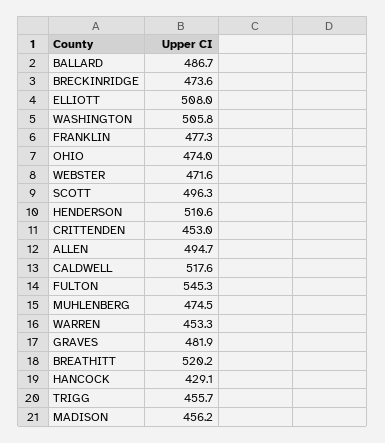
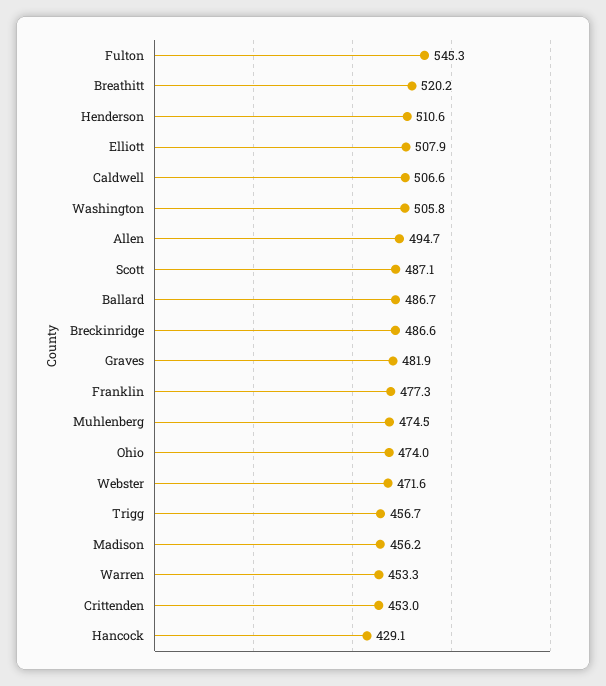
  {
    "BALLARD": 486.7,
-   "BRECKINRIDGE": 473.6,
+   "BRECKINRIDGE": 486.6,
-   "ELLIOTT": 508,
+   "ELLIOTT": 507.9,
    "WASHINGTON": 505.8,
    "FRANKLIN": 477.3,
    "OHIO": 474,
    "WEBSTER": 471.6,
-   "SCOTT": 496.3,
+   "SCOTT": 487.1,
    "HENDERSON": 510.6,
    "CRITTENDEN": 453,
    "ALLEN": 494.7,
-   "CALDWELL": 517.6,
+   "CALDWELL": 506.6,
    "FULTON": 545.3,
    "MUHLENBERG": 474.5,
    "WARREN": 453.3,
    "GRAVES": 481.9,
    "BREATHITT": 520.2,
    "HANCOCK": 429.1,
-   "TRIGG": 455.7,
+   "TRIGG": 456.7,
    "MADISON": 456.2
  }

